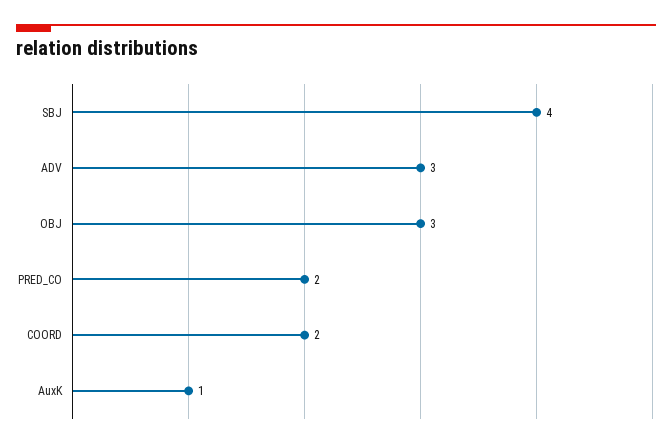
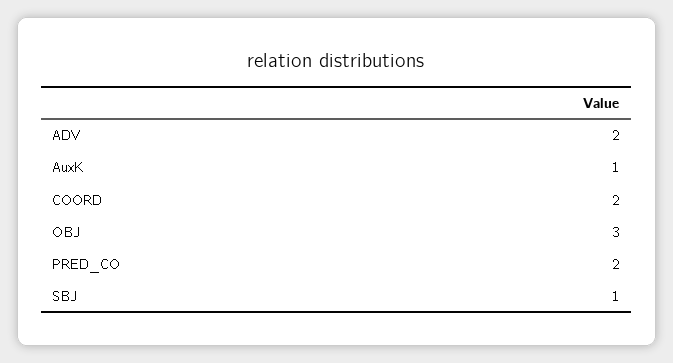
  {
-   "SBJ": 4,
+   "SBJ": 1,
-   "ADV": 3,
+   "ADV": 2,
    "OBJ": 3,
    "PRED_CO": 2,
    "COORD": 2,
    "AuxK": 1
  }

